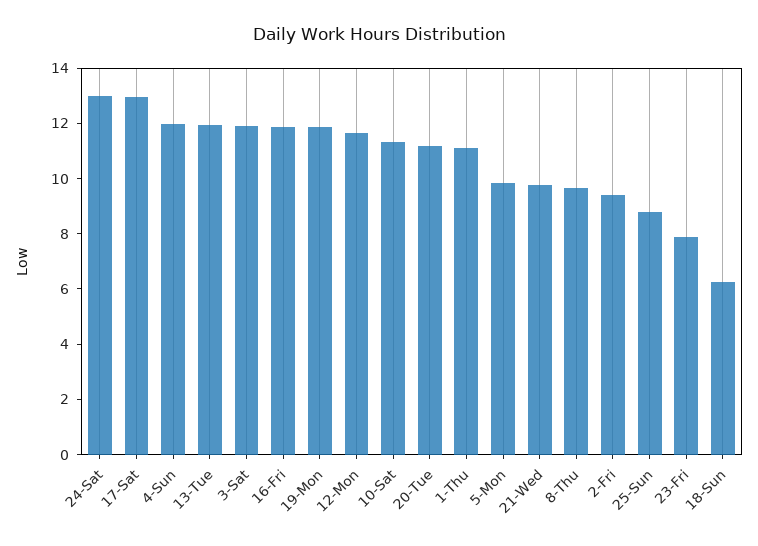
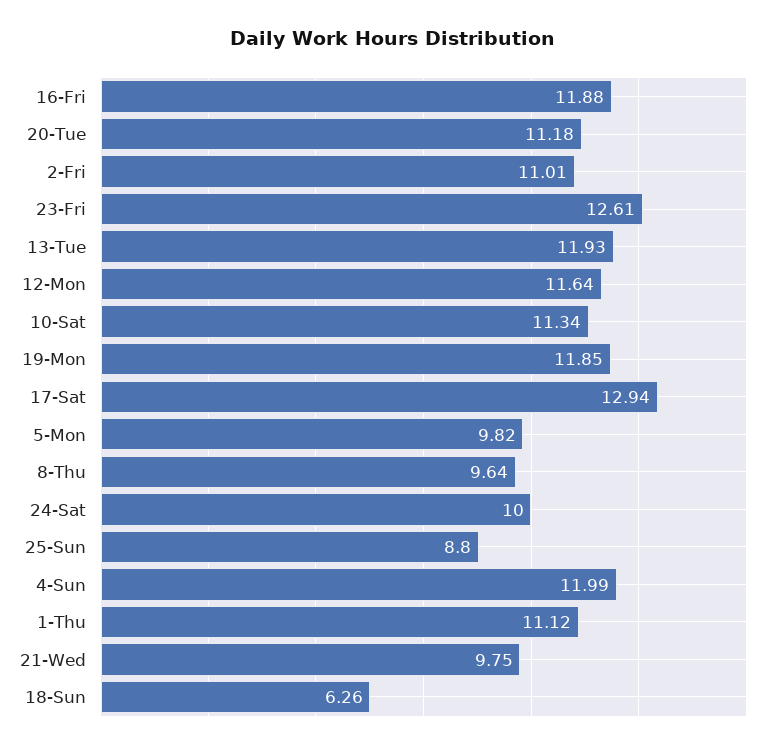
  {
-   "24-Sat": 13,
+   "24-Sat": 10,
    "17-Sat": 12.94,
    "4-Sun": 11.99,
    "13-Tue": 11.93,
-   "3-Sat": 12,
    "16-Fri": 11.88,
    "19-Mon": 11.85,
    "12-Mon": 11.64,
    "10-Sat": 11.34,
    "20-Tue": 11.18,
    "1-Thu": 11.12,
    "5-Mon": 9.82,
    "21-Wed": 9.75,
    "8-Thu": 9.64,
-   "2-Fri": 9.5,
+   "2-Fri": 11.01,
    "25-Sun": 8.8,
-   "23-Fri": 8,
+   "23-Fri": 12.61,
    "18-Sun": 6.26
  }

